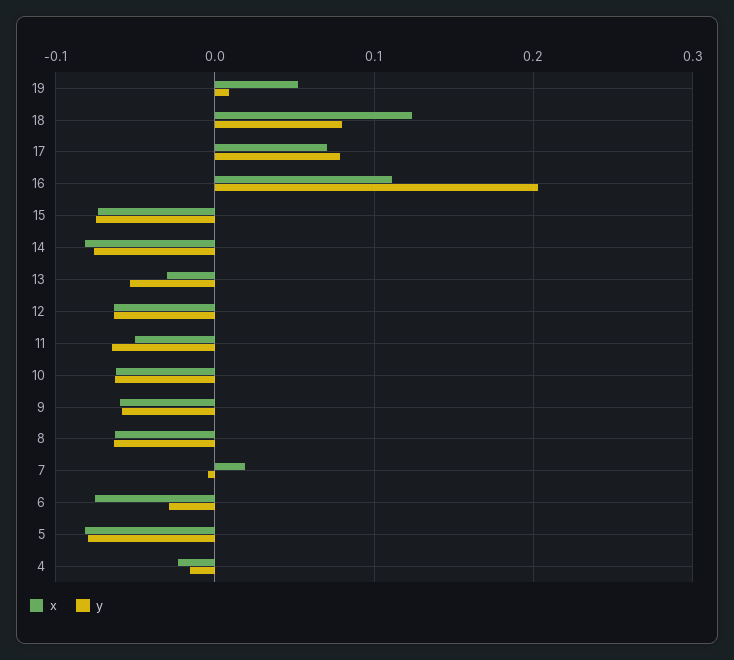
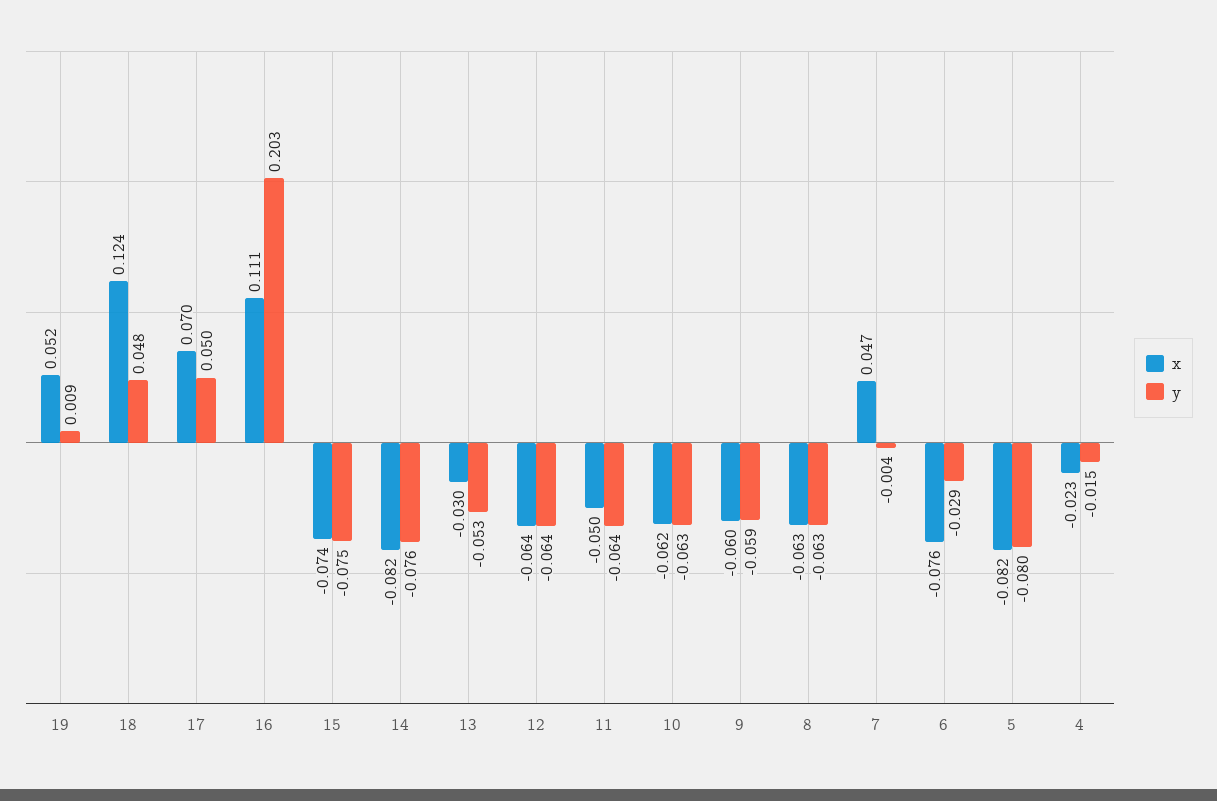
  {
    "x": {
      "19": 0.052,
      "18": 0.124,
      "17": 0.07,
      "16": 0.111,
      "15": -0.074,
      "14": -0.082,
      "13": -0.03,
      "12": -0.064,
      "11": -0.05,
      "10": -0.062,
      "9": -0.06,
      "8": -0.063,
-     "7": 0.02,
+     "7": 0.047,
      "6": -0.076,
      "5": -0.082,
      "4": -0.023
    },
    "y": {
      "19": 0.009,
-     "18": 0.08,
+     "18": 0.048,
-     "17": 0.08,
+     "17": 0.05,
      "16": 0.203,
      "15": -0.075,
      "14": -0.076,
      "13": -0.053,
      "12": -0.064,
      "11": -0.064,
      "10": -0.063,
      "9": -0.059,
      "8": -0.063,
      "7": -0.004,
      "6": -0.029,
      "5": -0.08,
      "4": -0.015
    }
  }

